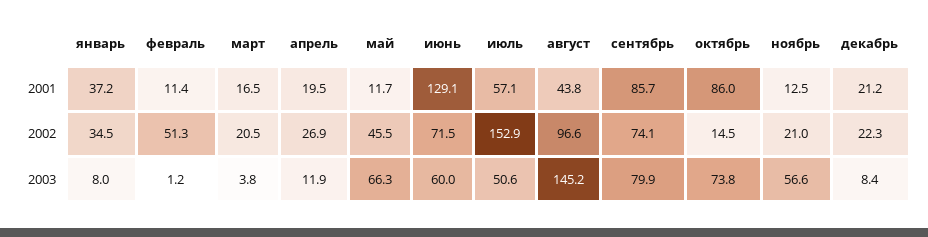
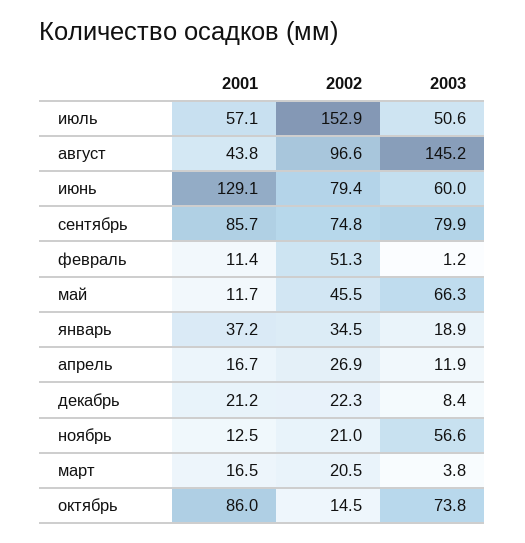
  {
    "январь": {
      "2001": 37.2,
      "2002": 34.5,
-     "2003": 8
+     "2003": 18.9
    },
    "февраль": {
      "2001": 11.4,
      "2002": 51.3,
      "2003": 1.2
    },
    "март": {
      "2001": 16.5,
      "2002": 20.5,
      "2003": 3.8
    },
    "апрель": {
-     "2001": 19.5,
+     "2001": 16.7,
      "2002": 26.9,
      "2003": 11.9
    },
    "май": {
      "2001": 11.7,
      "2002": 45.5,
      "2003": 66.3
    },
    "июнь": {
      "2001": 129.1,
-     "2002": 71.5,
+     "2002": 79.4,
      "2003": 60
    },
    "июль": {
      "2001": 57.1,
      "2002": 152.9,
      "2003": 50.6
    },
    "август": {
      "2001": 43.8,
      "2002": 96.6,
      "2003": 145.2
    },
    "сентябрь": {
      "2001": 85.7,
-     "2002": 74.1,
+     "2002": 74.8,
      "2003": 79.9
    },
    "октябрь": {
      "2001": 86,
      "2002": 14.5,
      "2003": 73.8
    },
    "ноябрь": {
      "2001": 12.5,
      "2002": 21,
      "2003": 56.6
    },
    "декабрь": {
      "2001": 21.2,
      "2002": 22.3,
      "2003": 8.4
    }
  }

